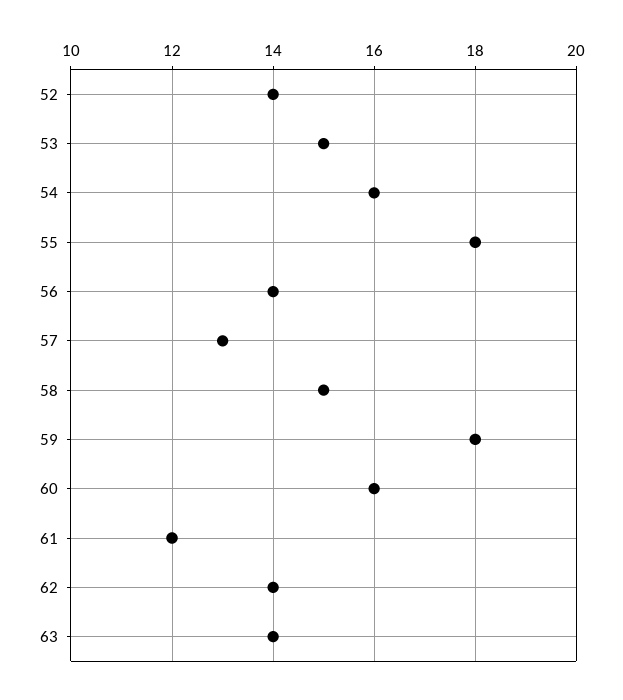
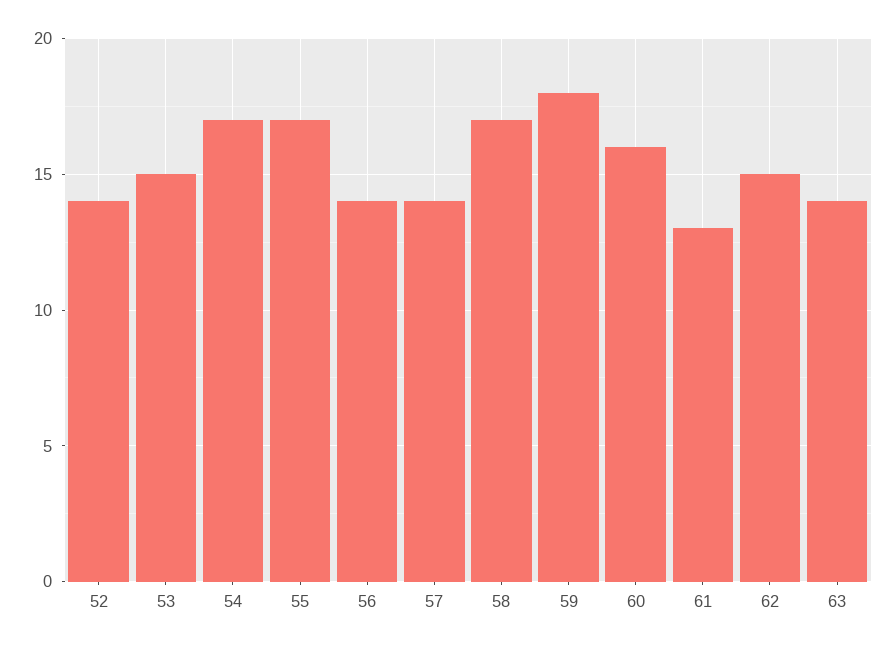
  {
    "52": 14,
    "53": 15,
-   "54": 16,
+   "54": 17,
-   "55": 18,
+   "55": 17,
    "56": 14,
-   "57": 13,
+   "57": 14,
-   "58": 15,
+   "58": 17,
    "59": 18,
    "60": 16,
-   "61": 12,
+   "61": 13,
-   "62": 14,
+   "62": 15,
    "63": 14
  }

